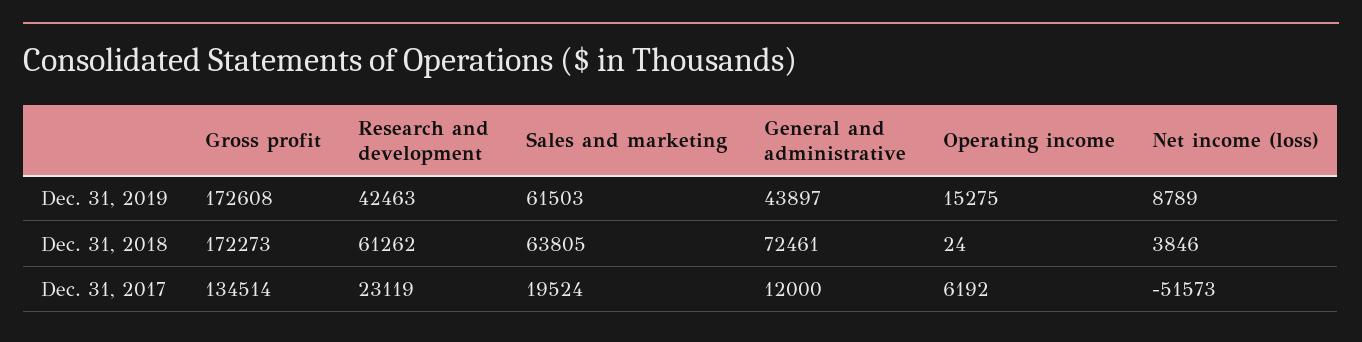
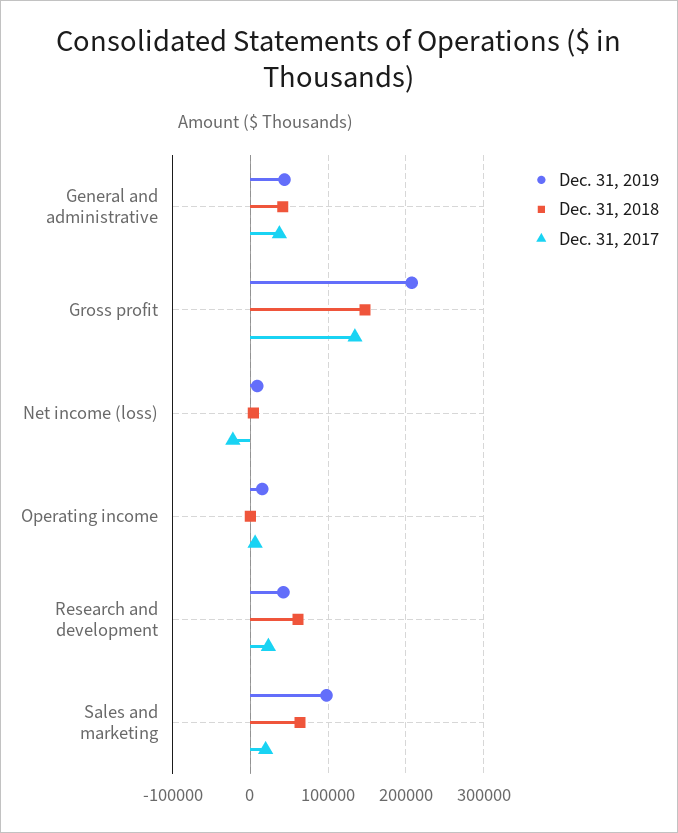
  {
    "Dec. 31, 2019": {
-     "Gross profit": 172608,
+     "Gross profit": 210000,
      "Research and development": 42463,
-     "Sales and marketing": 61503,
+     "Sales and marketing": 100000,
      "General and administrative": 43897,
      "Operating income": 15275,
      "Net income (loss)": 8789
    },
    "Dec. 31, 2018": {
-     "Gross profit": 172273,
+     "Gross profit": 150000,
      "Research and development": 61262,
      "Sales and marketing": 63805,
-     "General and administrative": 72461,
+     "General and administrative": 40000,
      "Operating income": 24,
      "Net income (loss)": 3846
    },
    "Dec. 31, 2017": {
      "Gross profit": 134514,
      "Research and development": 23119,
      "Sales and marketing": 19524,
-     "General and administrative": 12000,
+     "General and administrative": 40000,
      "Operating income": 6192,
-     "Net income (loss)": -51573
+     "Net income (loss)": -20000
    }
  }

